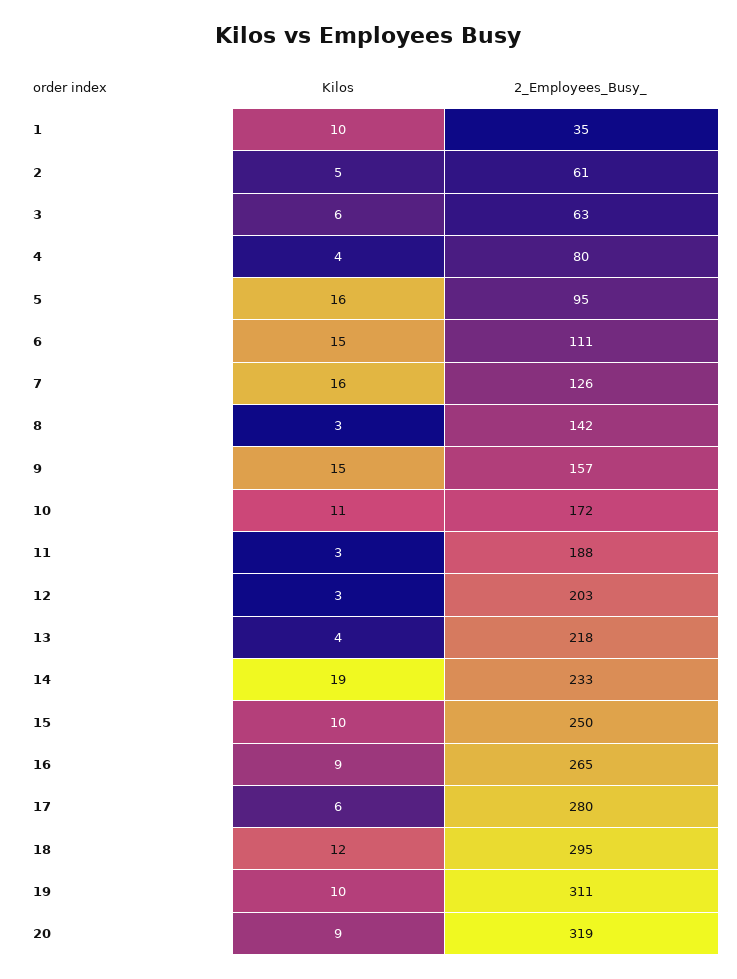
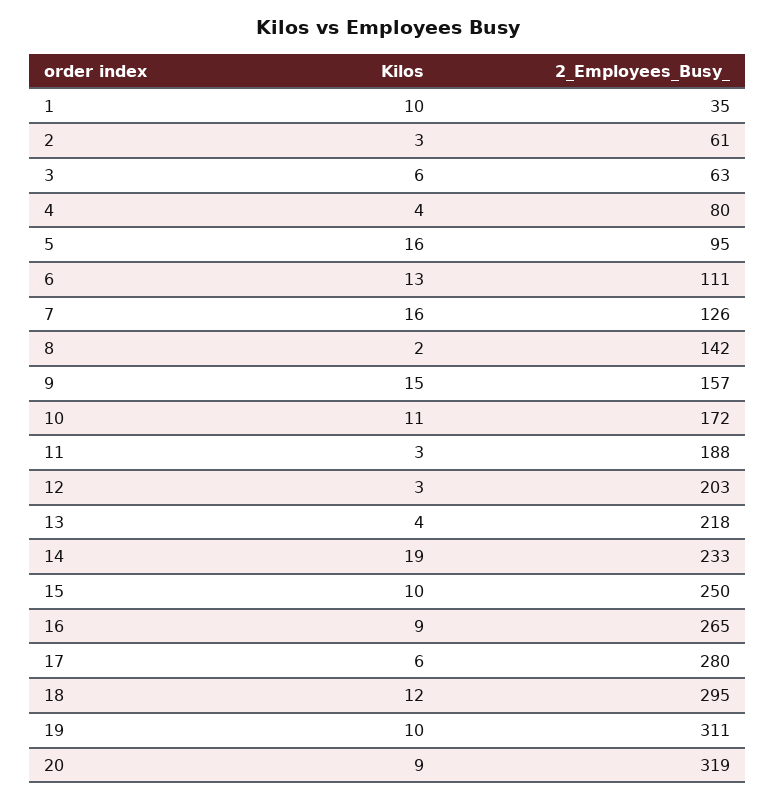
  {
    "Kilos": {
      "1": 10,
-     "2": 5,
+     "2": 3,
      "3": 6,
      "4": 4,
      "5": 16,
-     "6": 15,
+     "6": 13,
      "7": 16,
-     "8": 3,
+     "8": 2,
      "9": 15,
      "10": 11,
      "11": 3,
      "12": 3,
      "13": 4,
      "14": 19,
      "15": 10,
      "16": 9,
      "17": 6,
      "18": 12,
      "19": 10,
      "20": 9
    },
    "2_Employees_Busy_": {
      "1": 35,
      "2": 61,
      "3": 63,
      "4": 80,
      "5": 95,
      "6": 111,
      "7": 126,
      "8": 142,
      "9": 157,
      "10": 172,
      "11": 188,
      "12": 203,
      "13": 218,
      "14": 233,
      "15": 250,
      "16": 265,
      "17": 280,
      "18": 295,
      "19": 311,
      "20": 319
    }
  }

